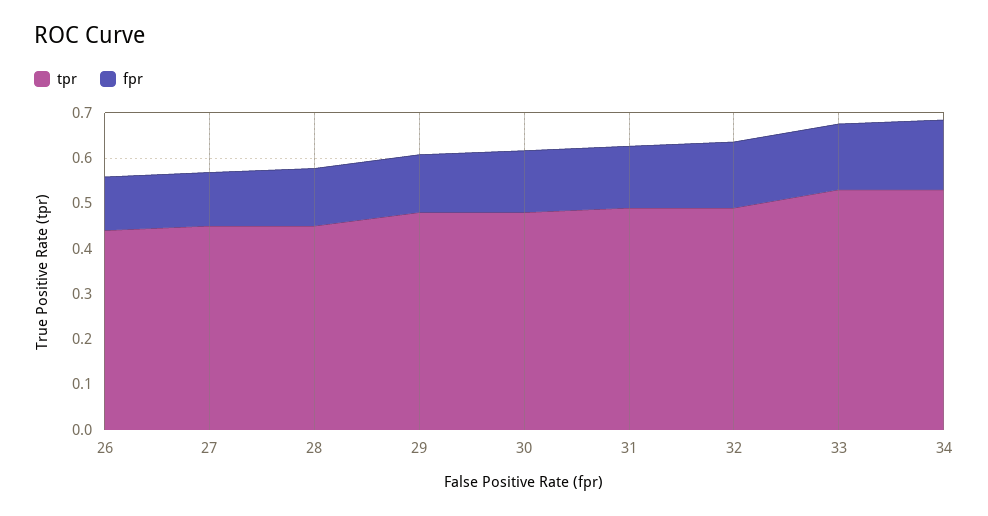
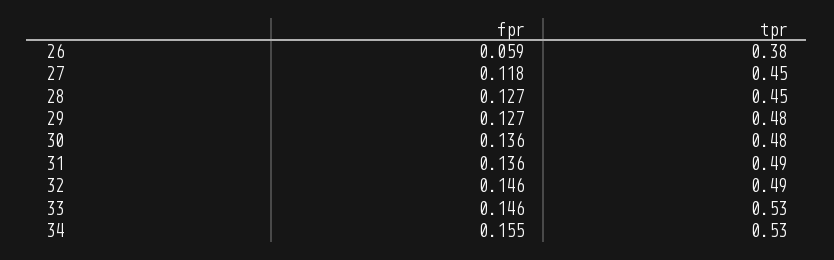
  {
    "tpr": {
-     "26": 0.44,
+     "26": 0.38,
      "27": 0.45,
      "28": 0.45,
      "29": 0.48,
      "30": 0.48,
      "31": 0.49,
      "32": 0.49,
      "33": 0.53,
      "34": 0.53
    },
    "fpr": {
-     "26": 0.12,
+     "26": 0.059,
      "27": 0.118,
      "28": 0.127,
      "29": 0.127,
      "30": 0.136,
      "31": 0.136,
      "32": 0.146,
      "33": 0.146,
      "34": 0.155
    }
  }

